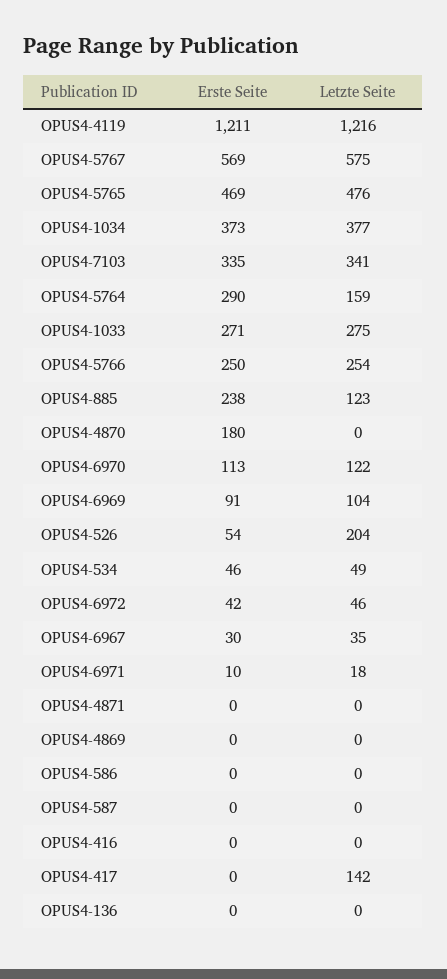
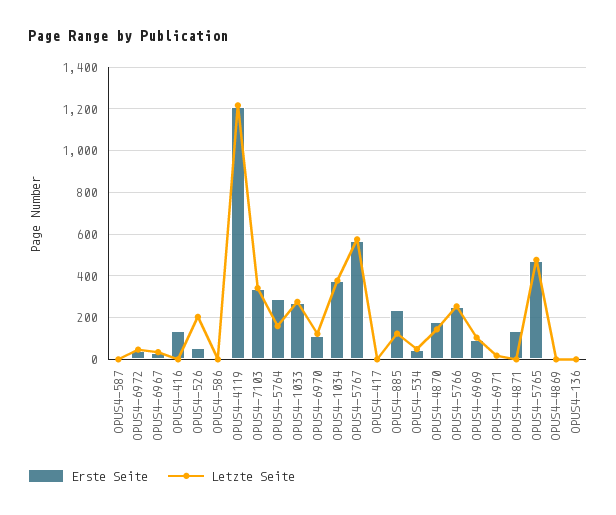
  {
    "Erste Seite": {
      "OPUS4-4119": 1211,
      "OPUS4-5767": 569,
      "OPUS4-5765": 469,
      "OPUS4-1034": 373,
      "OPUS4-7103": 335,
      "OPUS4-5764": 290,
      "OPUS4-1033": 271,
      "OPUS4-5766": 250,
      "OPUS4-885": 238,
      "OPUS4-4870": 180,
      "OPUS4-6970": 113,
      "OPUS4-6969": 91,
      "OPUS4-526": 54,
      "OPUS4-534": 46,
      "OPUS4-6972": 42,
      "OPUS4-6967": 30,
      "OPUS4-6971": 10,
-     "OPUS4-4871": 0,
+     "OPUS4-4871": 150,
      "OPUS4-4869": 0,
      "OPUS4-586": 0,
      "OPUS4-587": 0,
-     "OPUS4-416": 0,
+     "OPUS4-416": 150,
      "OPUS4-417": 0,
      "OPUS4-136": 0
    },
    "Letzte Seite": {
      "OPUS4-4119": 1216,
      "OPUS4-5767": 575,
      "OPUS4-5765": 476,
      "OPUS4-1034": 377,
      "OPUS4-7103": 341,
      "OPUS4-5764": 159,
      "OPUS4-1033": 275,
      "OPUS4-5766": 254,
      "OPUS4-885": 123,
-     "OPUS4-4870": 0,
+     "OPUS4-4870": 150,
      "OPUS4-6970": 122,
      "OPUS4-6969": 104,
      "OPUS4-526": 204,
      "OPUS4-534": 49,
      "OPUS4-6972": 46,
      "OPUS4-6967": 35,
      "OPUS4-6971": 18,
      "OPUS4-4871": 0,
      "OPUS4-4869": 0,
      "OPUS4-586": 0,
      "OPUS4-587": 0,
      "OPUS4-416": 0,
-     "OPUS4-417": 142,
+     "OPUS4-417": 0,
      "OPUS4-136": 0
    }
  }

